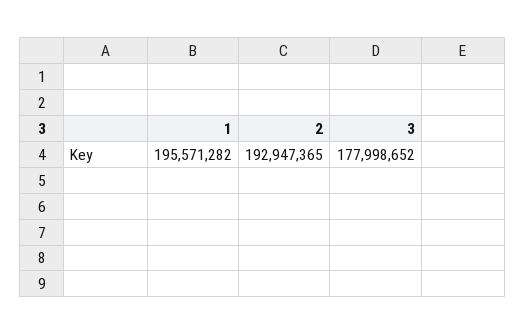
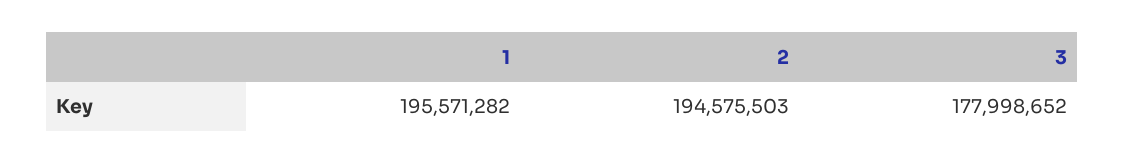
  {
    "1": 195571282,
-   "2": 192947365,
+   "2": 194575503,
    "3": 177998652
  }

